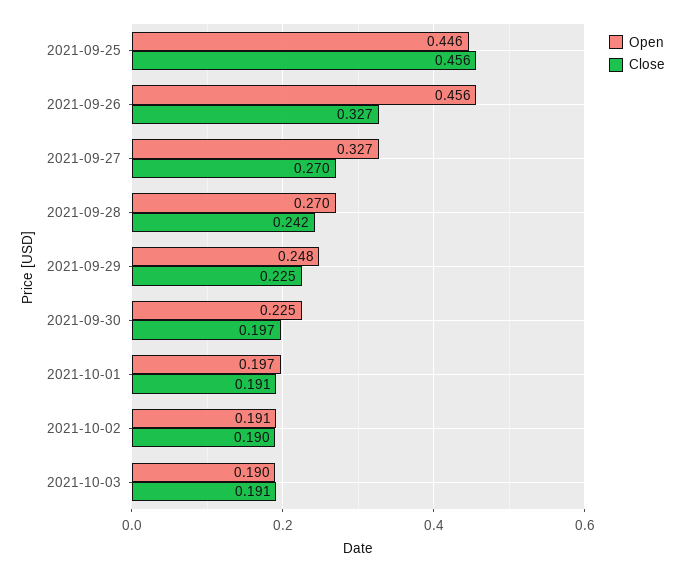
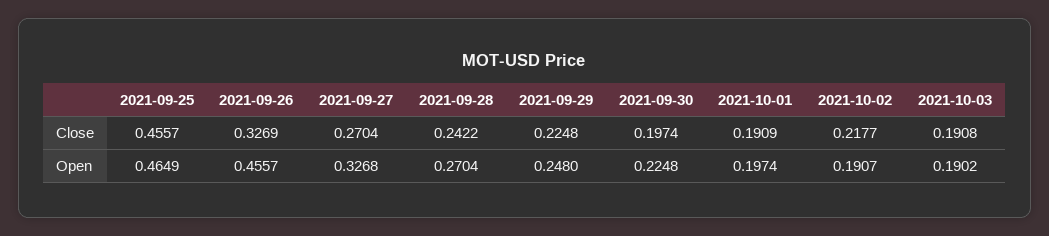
  {
    "Open": {
-     "2021-09-25": 0.446,
+     "2021-09-25": 0.4649,
      "2021-09-26": 0.4557,
      "2021-09-27": 0.3268,
      "2021-09-28": 0.2704,
      "2021-09-29": 0.248,
      "2021-09-30": 0.2248,
      "2021-10-01": 0.1974,
      "2021-10-02": 0.1907,
      "2021-10-03": 0.1902
    },
    "Close": {
      "2021-09-25": 0.4557,
      "2021-09-26": 0.3269,
      "2021-09-27": 0.2704,
      "2021-09-28": 0.2422,
      "2021-09-29": 0.2248,
      "2021-09-30": 0.1974,
      "2021-10-01": 0.1909,
-     "2021-10-02": 0.19,
+     "2021-10-02": 0.2177,
      "2021-10-03": 0.1908
    }
  }

